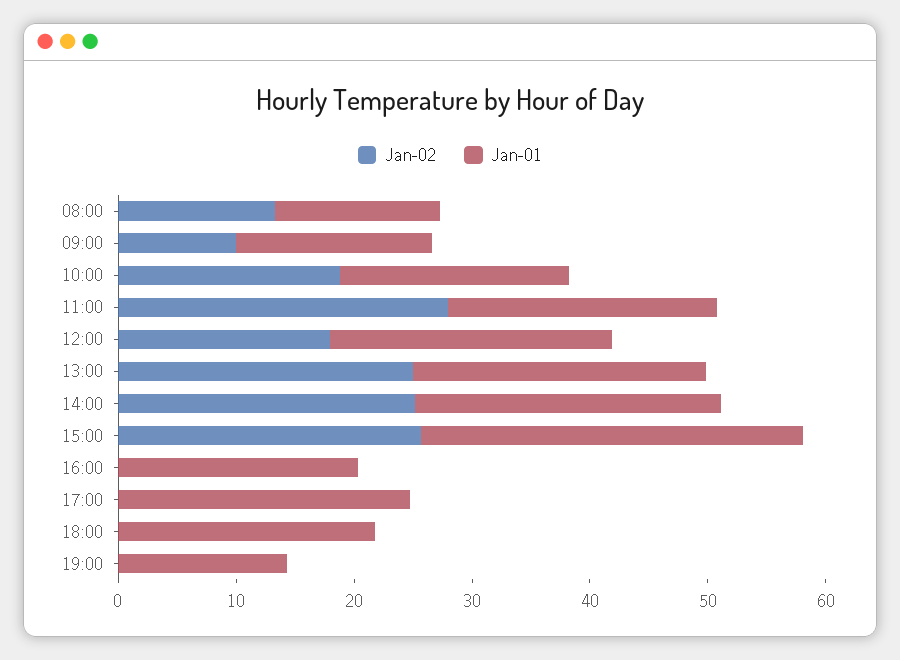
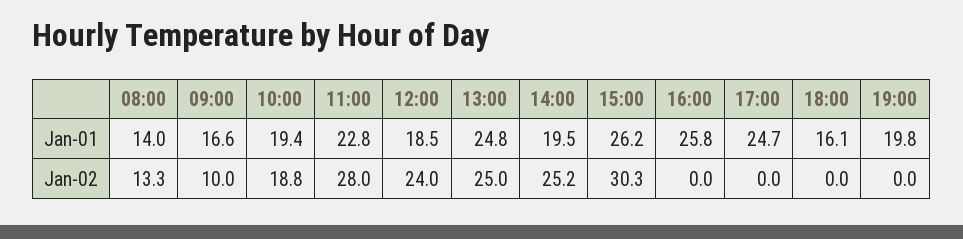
  {
    "Jan-02": {
      "08:00": 13.3,
      "09:00": 10,
      "10:00": 18.8,
      "11:00": 28,
-     "12:00": 18,
+     "12:00": 24,
      "13:00": 25,
      "14:00": 25.2,
-     "15:00": 26,
+     "15:00": 30.3,
      "16:00": 0,
      "17:00": 0,
      "18:00": 0,
      "19:00": 0
    },
    "Jan-01": {
      "08:00": 14,
      "09:00": 16.6,
      "10:00": 19.4,
      "11:00": 22.8,
-     "12:00": 24,
+     "12:00": 18.5,
      "13:00": 24.8,
-     "14:00": 26,
+     "14:00": 19.5,
-     "15:00": 32,
+     "15:00": 26.2,
-     "16:00": 20,
+     "16:00": 25.8,
      "17:00": 24.7,
-     "18:00": 22,
+     "18:00": 16.1,
-     "19:00": 14
+     "19:00": 19.8
    }
  }

